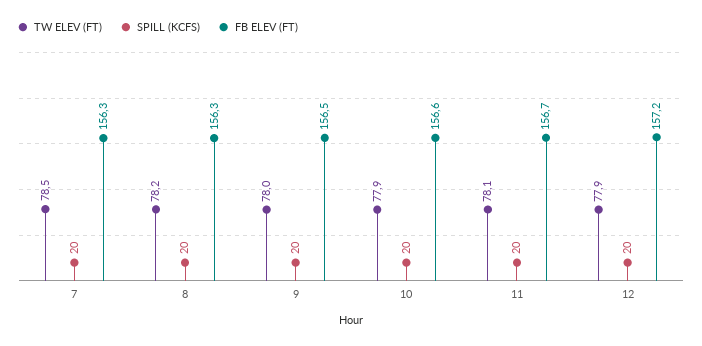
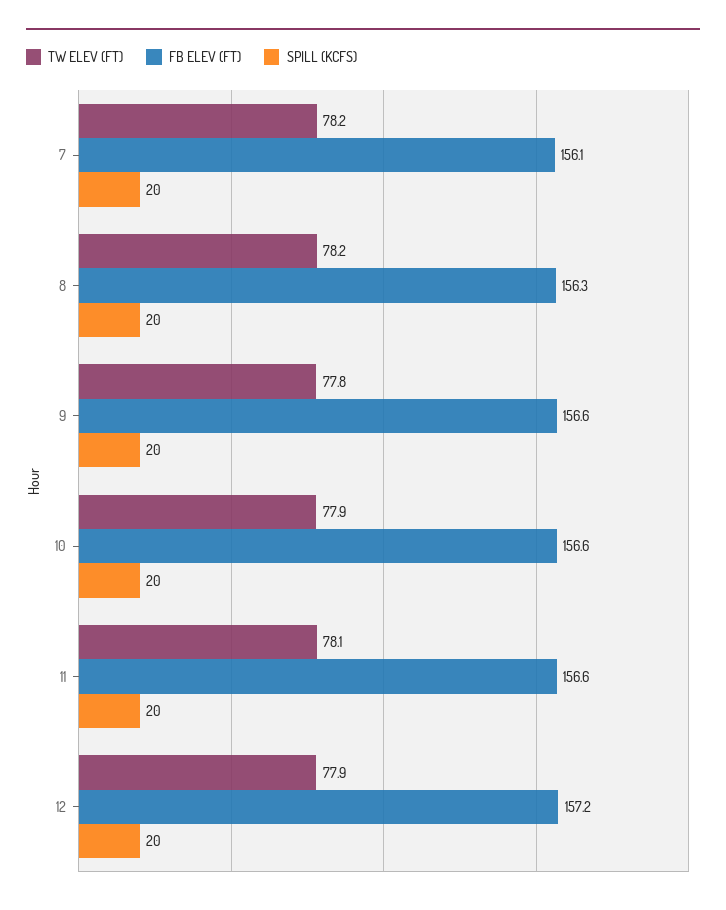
  {
    "TW ELEV (FT)": {
-     "7": 78.5,
+     "7": 78.2,
      "8": 78.2,
-     "9": 78,
+     "9": 77.8,
      "10": 77.9,
      "11": 78.1,
      "12": 77.9
    },
    "SPILL (KCFS)": {
      "7": 20,
      "8": 20,
      "9": 20,
      "10": 20,
      "11": 20,
      "12": 20
    },
    "FB ELEV (FT)": {
-     "7": 156.3,
+     "7": 156.1,
      "8": 156.3,
-     "9": 156.5,
+     "9": 156.6,
      "10": 156.6,
-     "11": 156.7,
+     "11": 156.6,
      "12": 157.2
    }
  }

